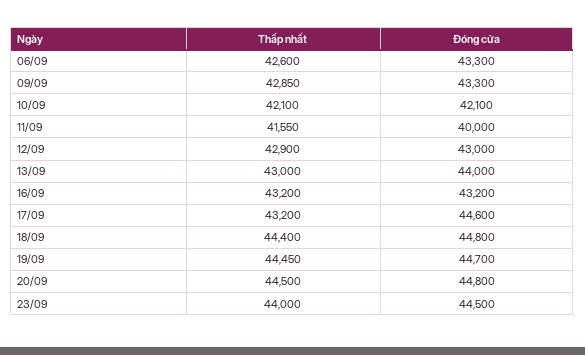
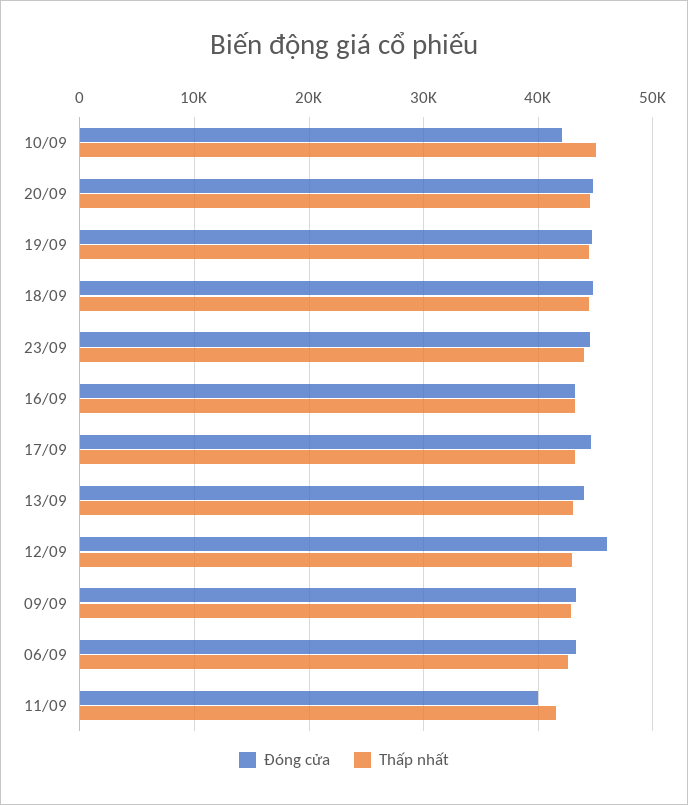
  {
    "Thấp nhất": {
      "06/09": 42600,
      "09/09": 42850,
-     "10/09": 42100,
+     "10/09": 45000,
      "11/09": 41550,
      "12/09": 42900,
      "13/09": 43000,
      "16/09": 43200,
      "17/09": 43200,
      "18/09": 44400,
      "19/09": 44450,
      "20/09": 44500,
      "23/09": 44000
    },
    "Đóng cửa": {
      "06/09": 43300,
      "09/09": 43300,
      "10/09": 42100,
      "11/09": 40000,
-     "12/09": 43000,
+     "12/09": 46000,
      "13/09": 44000,
      "16/09": 43200,
      "17/09": 44600,
      "18/09": 44800,
      "19/09": 44700,
      "20/09": 44800,
      "23/09": 44500
    }
  }

